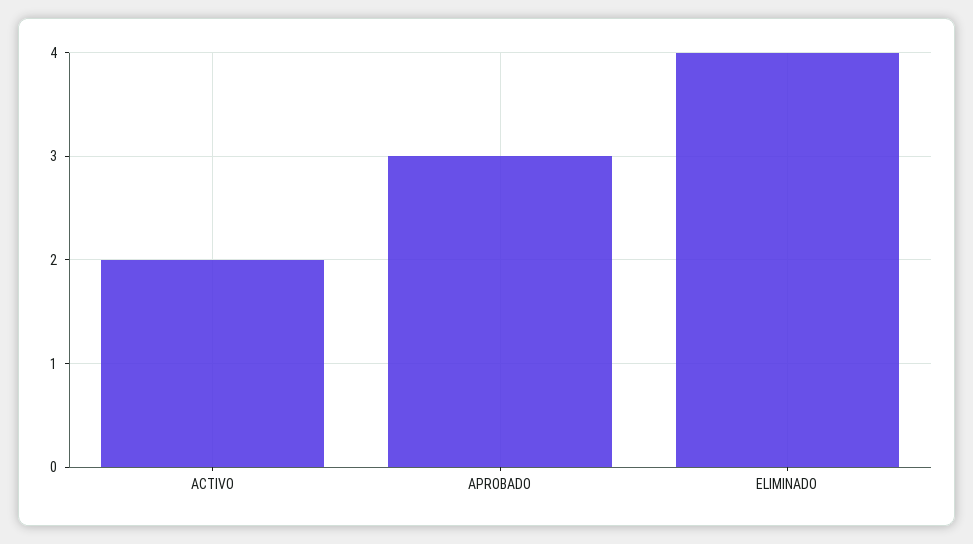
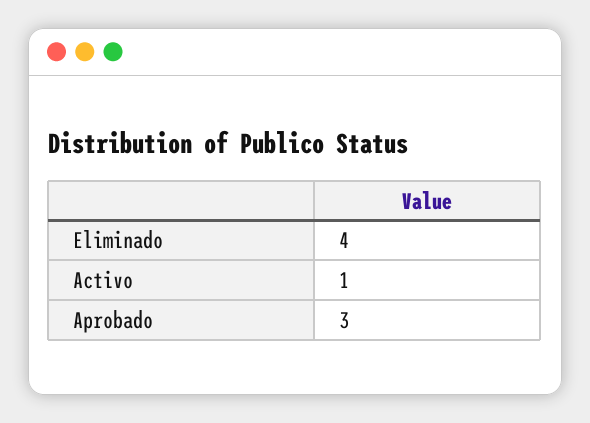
  {
-   "ACTIVO": 2,
+   "ACTIVO": 1,
    "APROBADO": 3,
    "ELIMINADO": 4
  }

